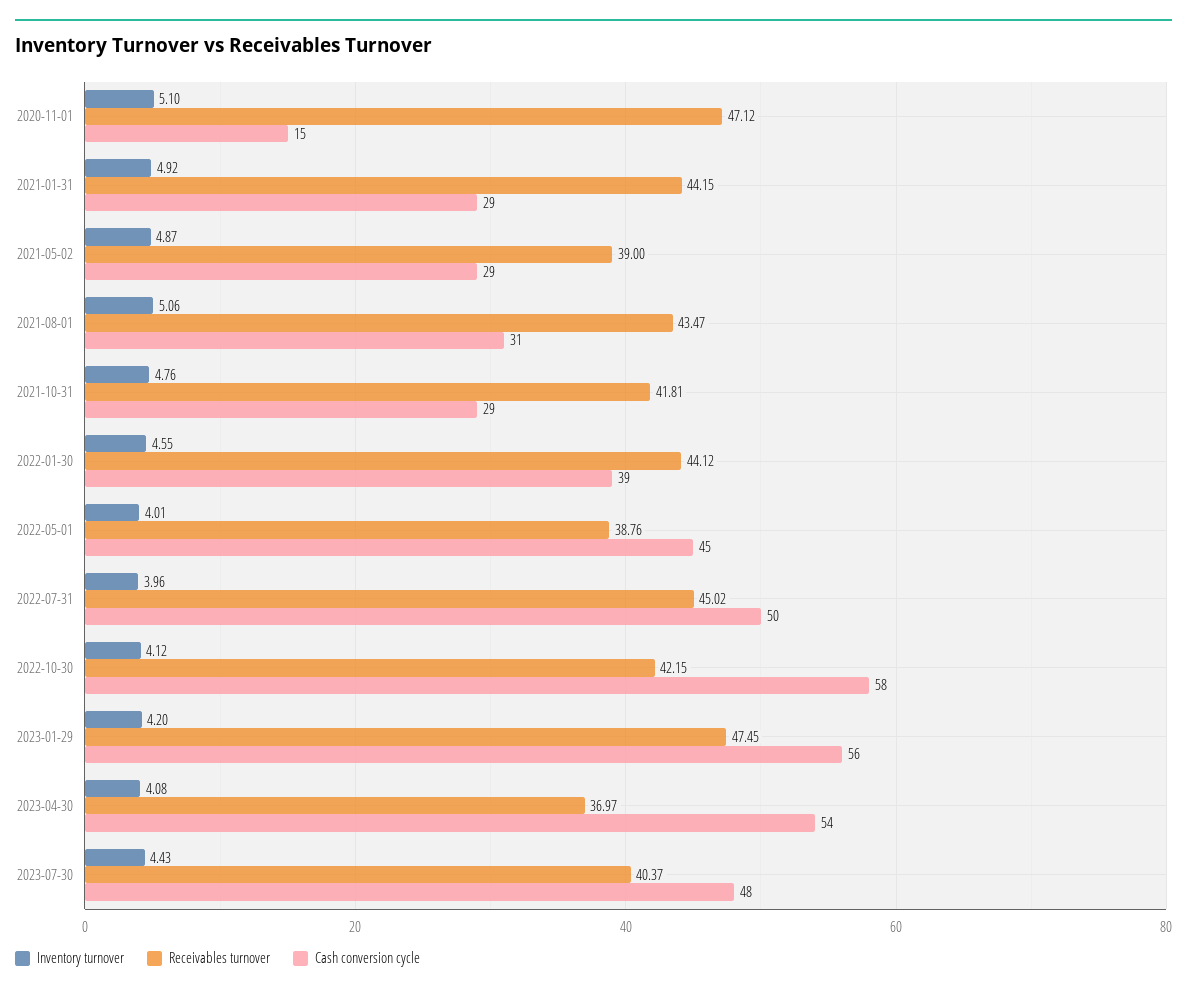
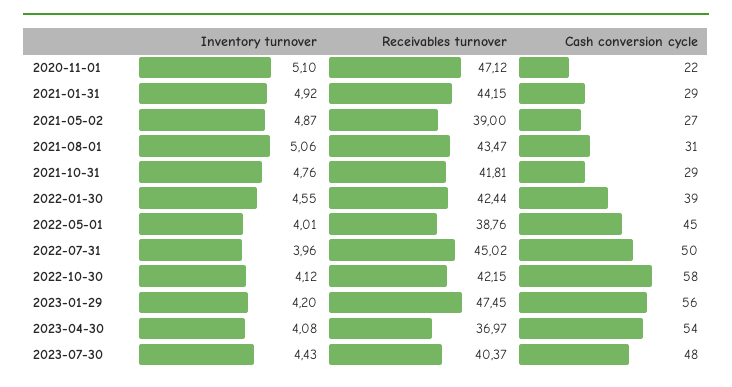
  {
    "Inventory turnover": {
      "2020-11-01": 5.1,
      "2021-01-31": 4.92,
      "2021-05-02": 4.87,
      "2021-08-01": 5.06,
      "2021-10-31": 4.76,
      "2022-01-30": 4.55,
      "2022-05-01": 4.01,
      "2022-07-31": 3.96,
      "2022-10-30": 4.12,
      "2023-01-29": 4.2,
      "2023-04-30": 4.08,
      "2023-07-30": 4.43
    },
    "Receivables turnover": {
      "2020-11-01": 47.12,
      "2021-01-31": 44.15,
      "2021-05-02": 39,
      "2021-08-01": 43.47,
      "2021-10-31": 41.81,
-     "2022-01-30": 44.12,
+     "2022-01-30": 42.44,
      "2022-05-01": 38.76,
      "2022-07-31": 45.02,
      "2022-10-30": 42.15,
      "2023-01-29": 47.45,
      "2023-04-30": 36.97,
      "2023-07-30": 40.37
    },
    "Cash conversion cycle": {
-     "2020-11-01": 15,
+     "2020-11-01": 22,
      "2021-01-31": 29,
-     "2021-05-02": 29,
+     "2021-05-02": 27,
      "2021-08-01": 31,
      "2021-10-31": 29,
      "2022-01-30": 39,
      "2022-05-01": 45,
      "2022-07-31": 50,
      "2022-10-30": 58,
      "2023-01-29": 56,
      "2023-04-30": 54,
      "2023-07-30": 48
    }
  }

